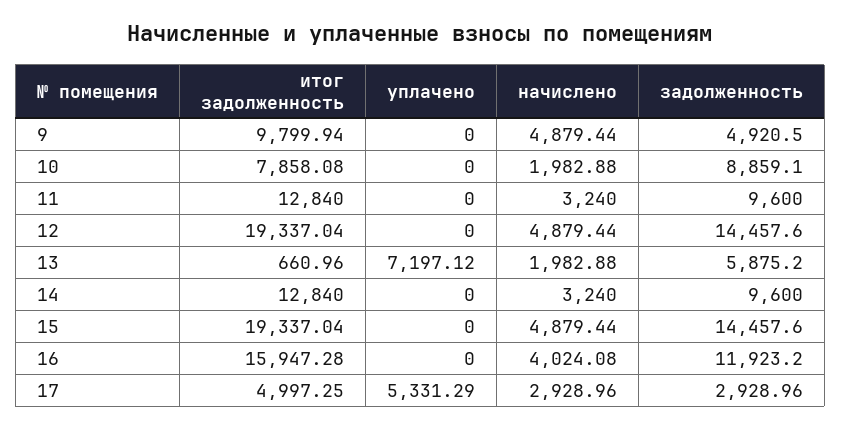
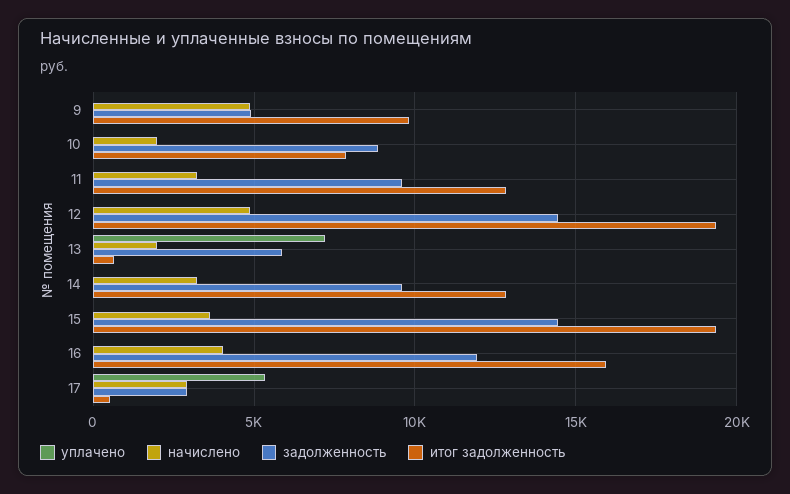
  {
    "итог задолженность": {
      "9": 9799.94,
      "10": 7858.08,
      "11": 12840,
      "12": 19337.04,
      "13": 660.96,
      "14": 12840,
      "15": 19337.04,
      "16": 15947.28,
-     "17": 4997.25
+     "17": 500
    },
    "уплачено": {
      "9": 0,
      "10": 0,
      "11": 0,
      "12": 0,
      "13": 7197.12,
      "14": 0,
      "15": 0,
      "16": 0,
      "17": 5331.29
    },
    "начислено": {
      "9": 4879.44,
      "10": 1982.88,
      "11": 3240,
      "12": 4879.44,
      "13": 1982.88,
      "14": 3240,
-     "15": 4879.44,
+     "15": 3500,
      "16": 4024.08,
      "17": 2928.96
    },
    "задолженность": {
      "9": 4920.5,
      "10": 8859.1,
      "11": 9600,
      "12": 14457.6,
      "13": 5875.2,
      "14": 9600,
      "15": 14457.6,
      "16": 11923.2,
      "17": 2928.96
    }
  }

